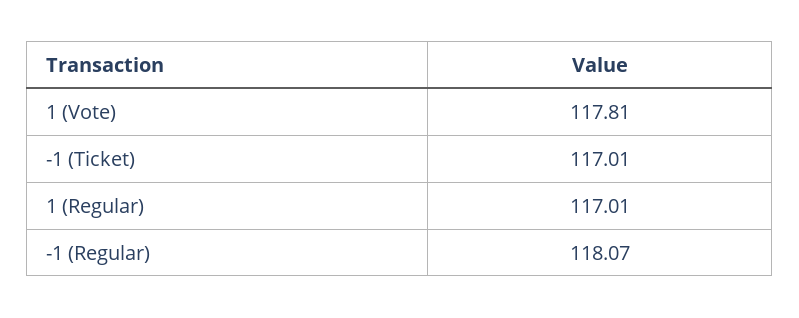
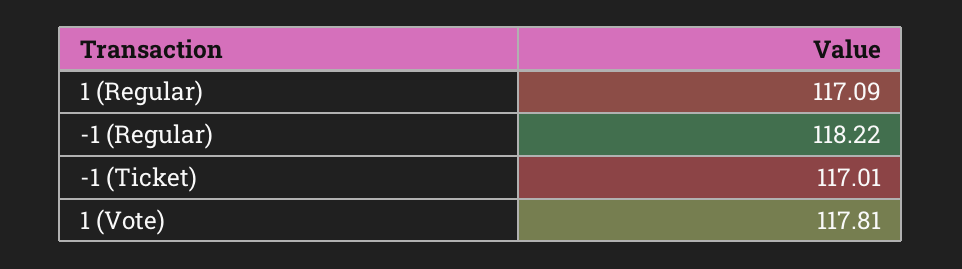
  {
    "1 (Vote)": 117.81,
    "-1 (Ticket)": 117.01,
-   "1 (Regular)": 117.01,
+   "1 (Regular)": 117.09,
-   "-1 (Regular)": 118.07
+   "-1 (Regular)": 118.22
  }

